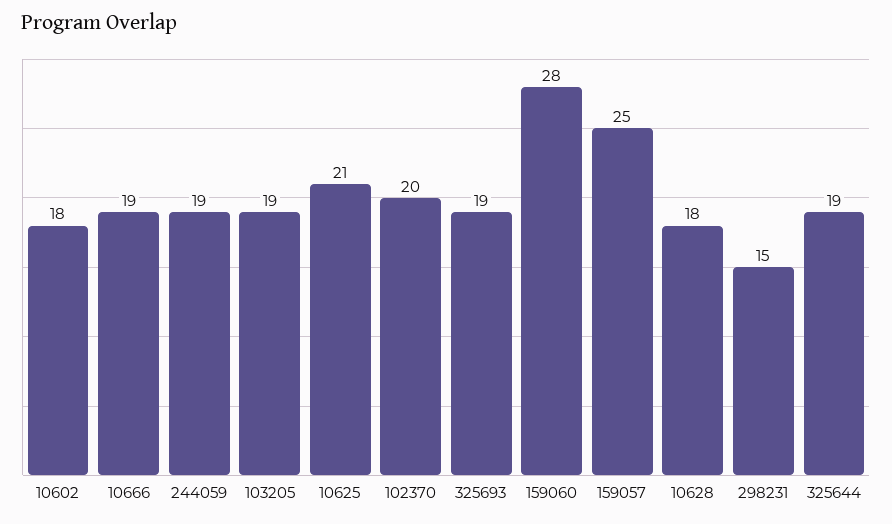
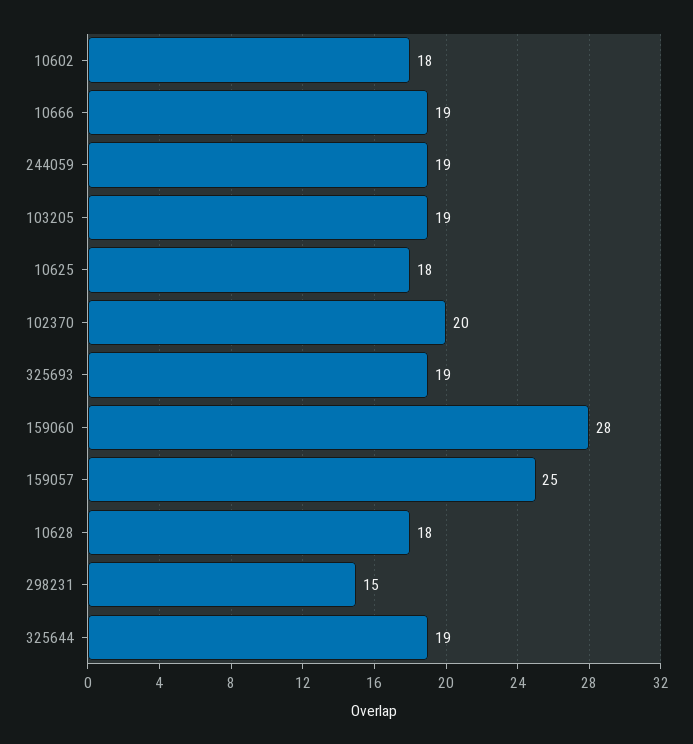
  {
    "10602": 18,
    "10666": 19,
    "244059": 19,
    "103205": 19,
-   "10625": 21,
+   "10625": 18,
    "102370": 20,
    "325693": 19,
    "159060": 28,
    "159057": 25,
    "10628": 18,
    "298231": 15,
    "325644": 19
  }

